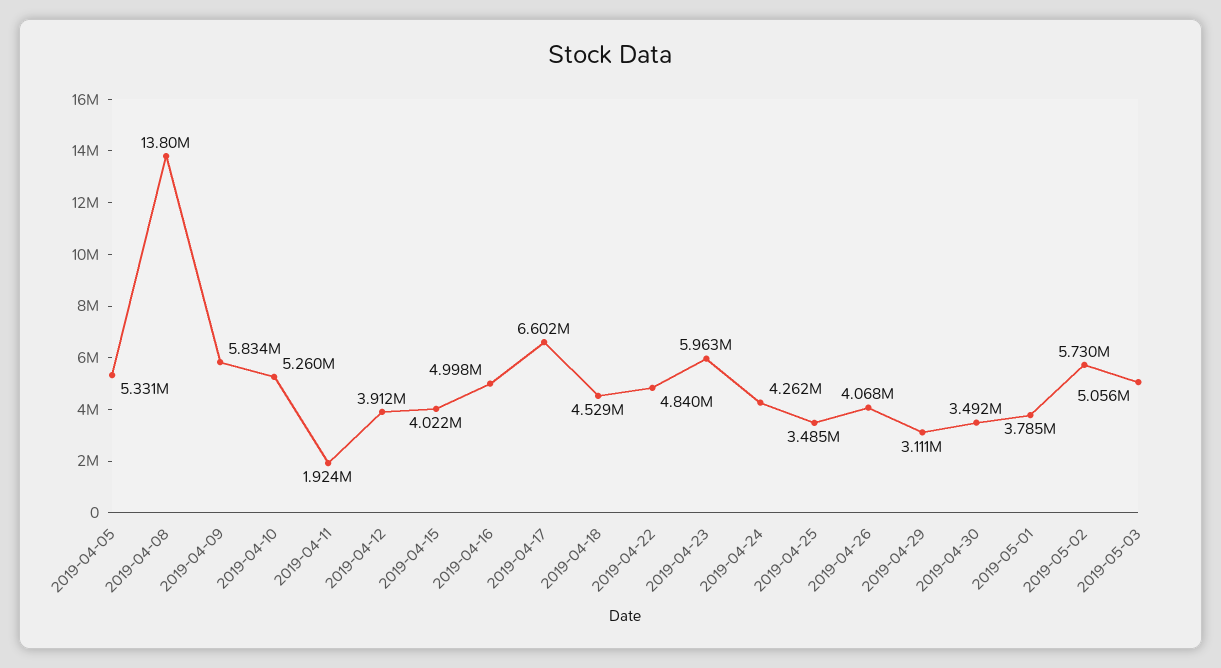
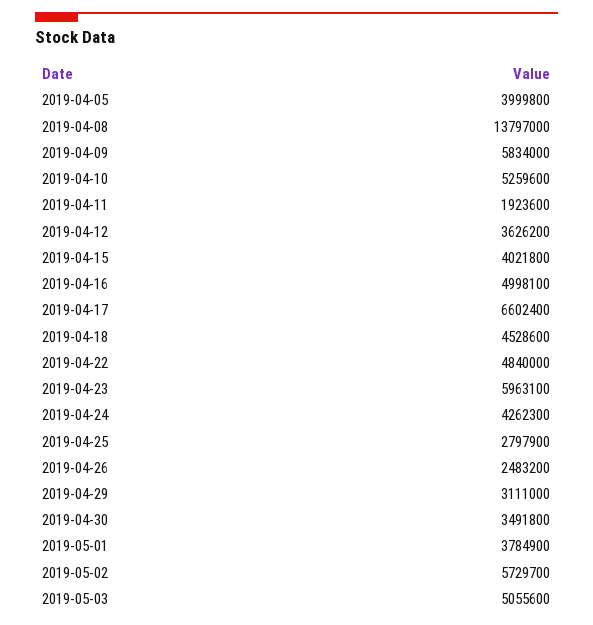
  {
-   "2019-04-05": 5331000,
+   "2019-04-05": 3999800,
    "2019-04-08": 13797000,
    "2019-04-09": 5834000,
    "2019-04-10": 5259600,
    "2019-04-11": 1923600,
-   "2019-04-12": 3912000,
+   "2019-04-12": 3626200,
    "2019-04-15": 4021800,
    "2019-04-16": 4998100,
    "2019-04-17": 6602400,
    "2019-04-18": 4528600,
    "2019-04-22": 4840000,
    "2019-04-23": 5963100,
    "2019-04-24": 4262300,
-   "2019-04-25": 3485000,
+   "2019-04-25": 2797900,
-   "2019-04-26": 4068000,
+   "2019-04-26": 2483200,
    "2019-04-29": 3111000,
    "2019-04-30": 3491800,
    "2019-05-01": 3784900,
    "2019-05-02": 5729700,
    "2019-05-03": 5055600
  }

